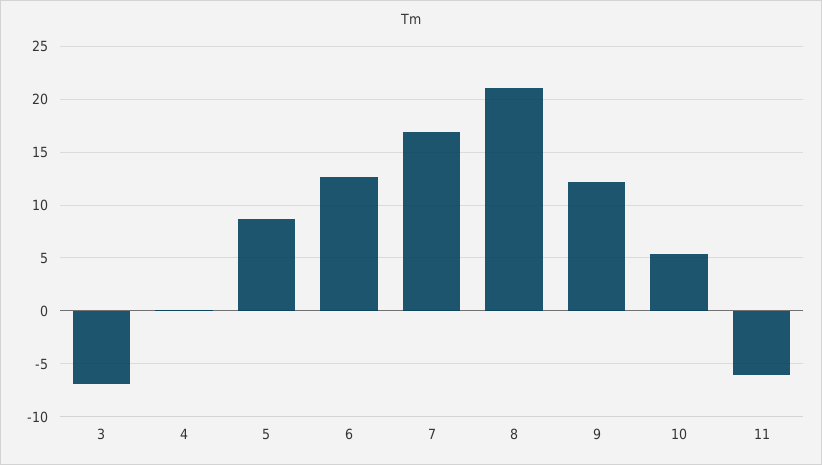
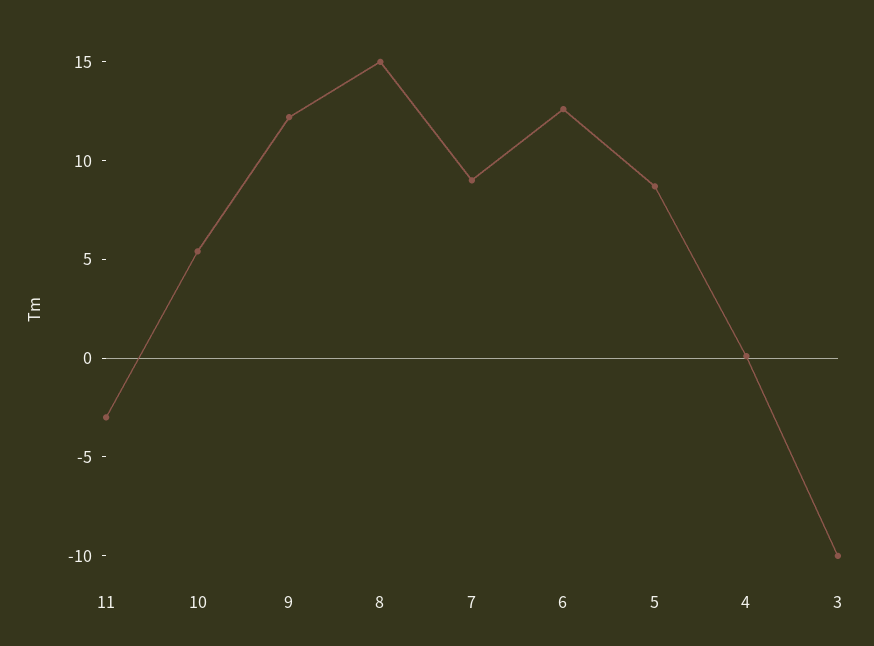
  {
-   "3": -7,
+   "3": -10,
    "4": 0,
    "5": 9,
    "6": 13,
-   "7": 17,
+   "7": 9,
-   "8": 21,
+   "8": 15,
    "9": 12,
    "10": 5,
-   "11": -6
+   "11": -3
  }

